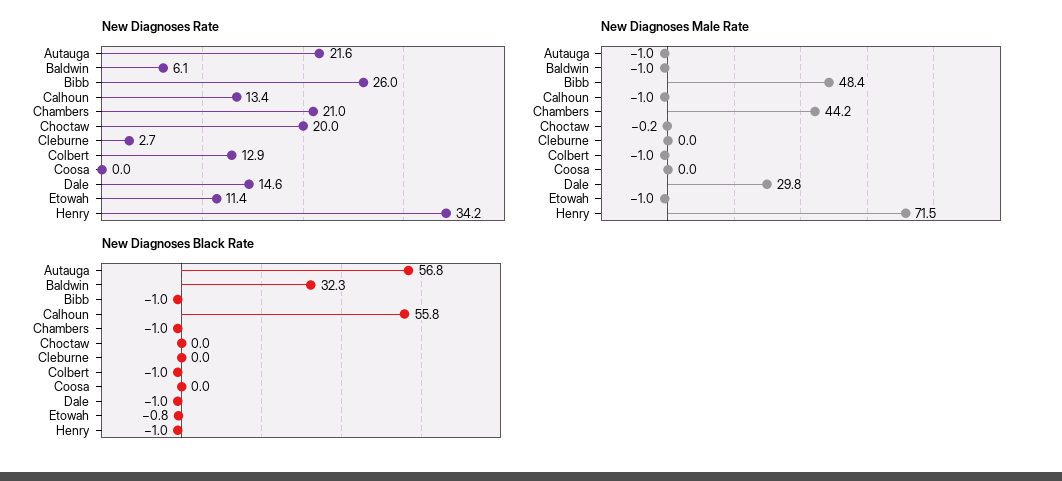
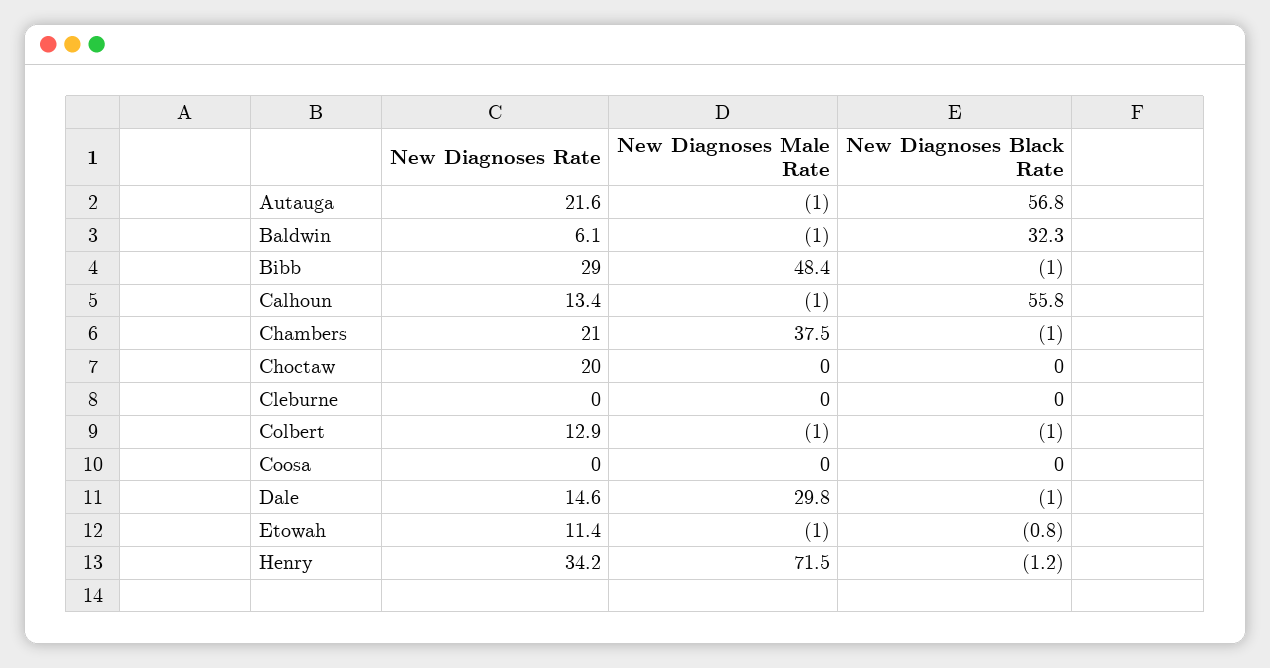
  {
    "New Diagnoses Rate": {
      "Autauga": 21.6,
      "Baldwin": 6.1,
-     "Bibb": 26,
+     "Bibb": 29,
      "Calhoun": 13.4,
      "Chambers": 21,
      "Choctaw": 20,
-     "Cleburne": 2.7,
+     "Cleburne": 0,
      "Colbert": 12.9,
      "Coosa": 0,
      "Dale": 14.6,
      "Etowah": 11.4,
      "Henry": 34.2
    },
    "New Diagnoses Male Rate": {
      "Autauga": -1,
      "Baldwin": -1,
      "Bibb": 48.4,
      "Calhoun": -1,
-     "Chambers": 44.2,
+     "Chambers": 37.5,
-     "Choctaw": -0.2,
+     "Choctaw": 0,
      "Cleburne": 0,
      "Colbert": -1,
      "Coosa": 0,
      "Dale": 29.8,
      "Etowah": -1,
      "Henry": 71.5
    },
    "New Diagnoses Black Rate": {
      "Autauga": 56.8,
      "Baldwin": 32.3,
      "Bibb": -1,
      "Calhoun": 55.8,
      "Chambers": -1,
      "Choctaw": 0,
      "Cleburne": 0,
      "Colbert": -1,
      "Coosa": 0,
      "Dale": -1,
      "Etowah": -0.8,
-     "Henry": -1
+     "Henry": -1.2
    }
  }

